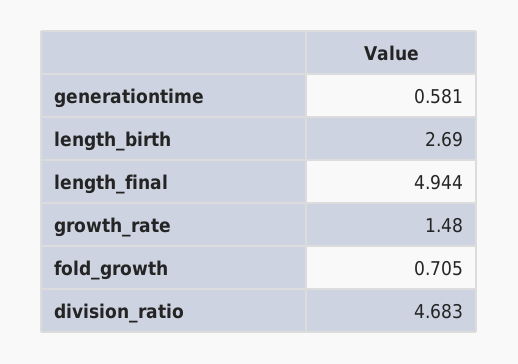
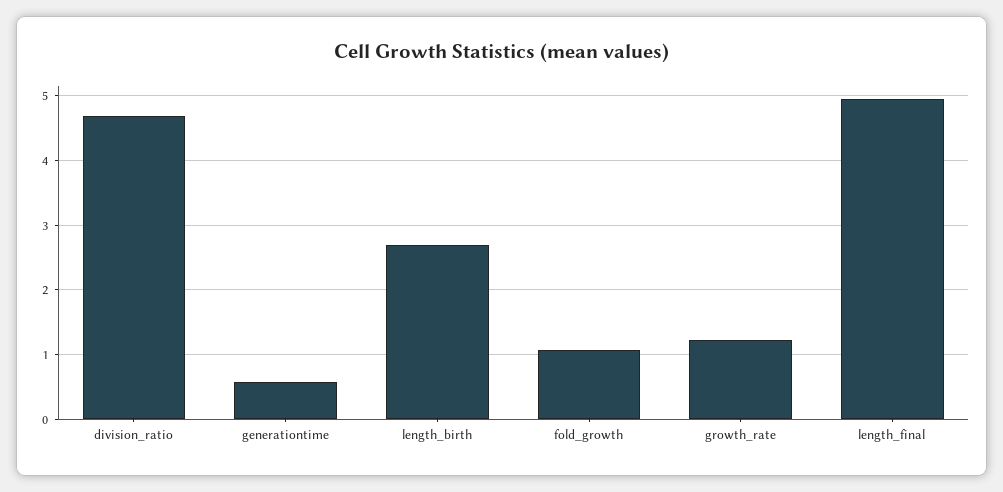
  {
    "generationtime": 0.581,
    "length_birth": 2.69,
    "length_final": 4.944,
-   "growth_rate": 1.48,
+   "growth_rate": 1.2,
-   "fold_growth": 0.705,
+   "fold_growth": 1.1,
    "division_ratio": 4.683
  }

